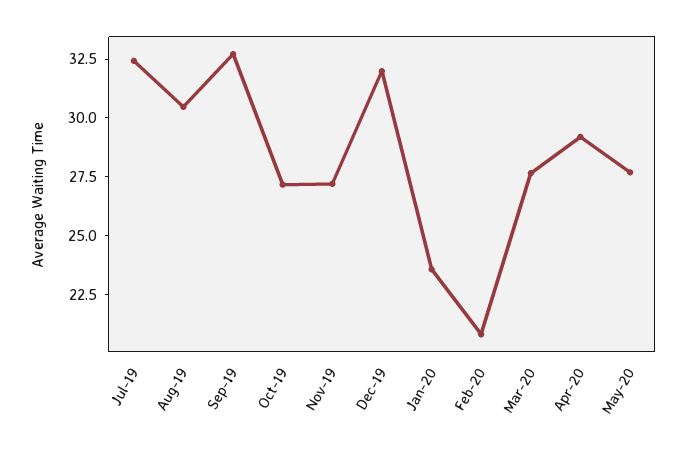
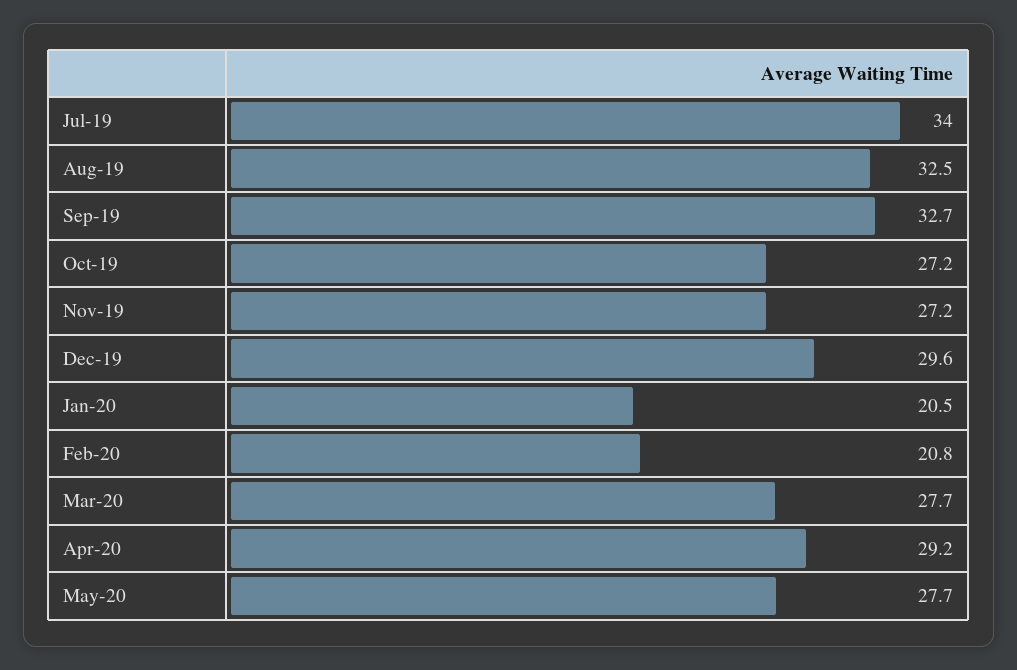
  {
-   "Jul-19": 32.5,
+   "Jul-19": 34,
-   "Aug-19": 30.5,
+   "Aug-19": 32.5,
    "Sep-19": 32.7,
    "Oct-19": 27.2,
    "Nov-19": 27.2,
-   "Dec-19": 32,
+   "Dec-19": 29.6,
-   "Jan-20": 23.5,
+   "Jan-20": 20.5,
    "Feb-20": 20.8,
    "Mar-20": 27.7,
    "Apr-20": 29.2,
    "May-20": 27.7
  }

